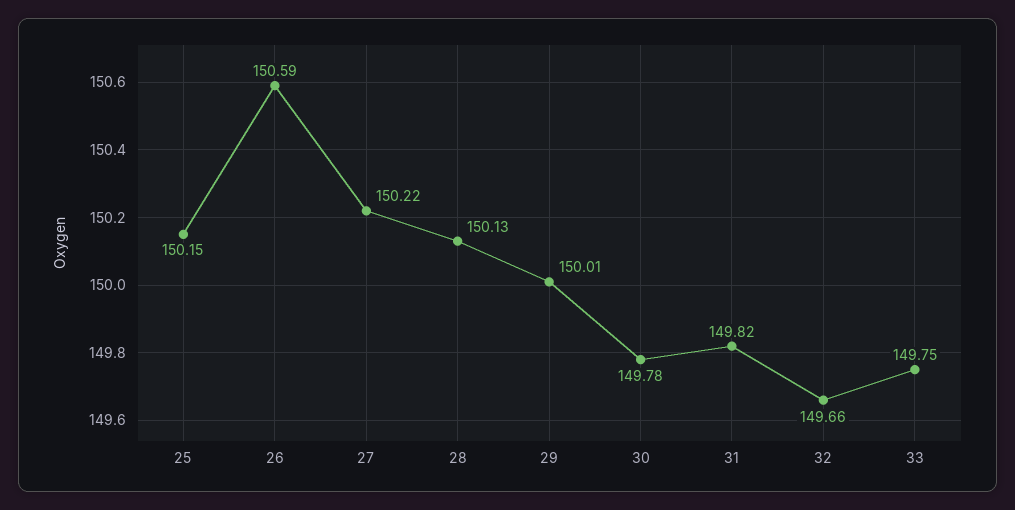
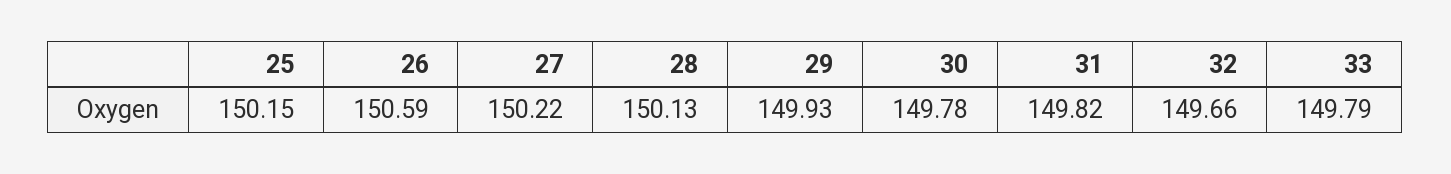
  {
    "25": 150.15,
    "26": 150.59,
    "27": 150.22,
    "28": 150.13,
-   "29": 150.01,
+   "29": 149.93,
    "30": 149.78,
    "31": 149.82,
    "32": 149.66,
-   "33": 149.75
+   "33": 149.79
  }

